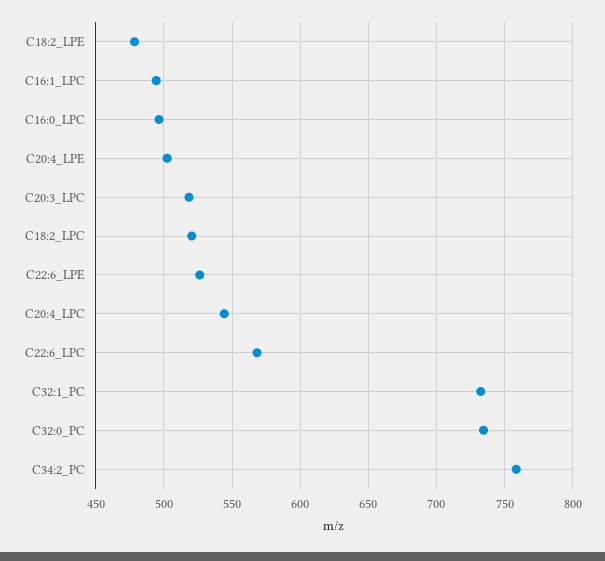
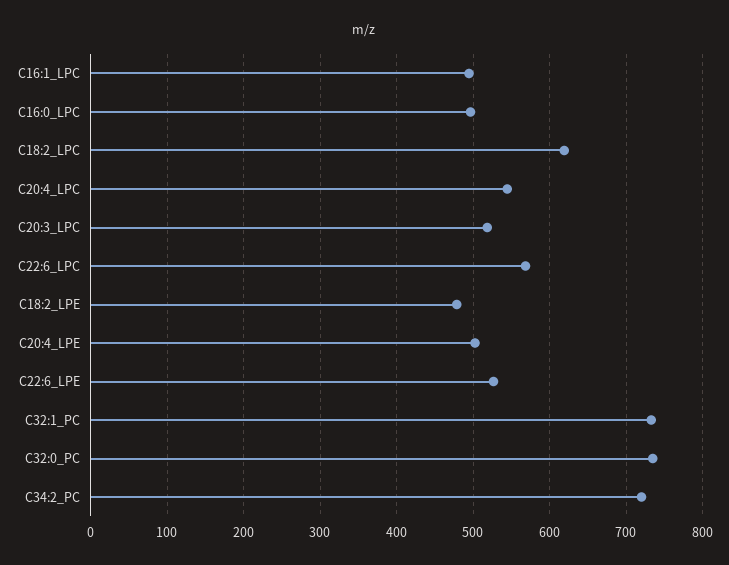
  {
    "C18:2_LPE": 480,
    "C16:1_LPC": 495,
    "C16:0_LPC": 495,
    "C20:4_LPE": 500,
    "C20:3_LPC": 520,
-   "C18:2_LPC": 520,
+   "C18:2_LPC": 620,
    "C22:6_LPE": 525,
    "C20:4_LPC": 545,
    "C22:6_LPC": 570,
    "C32:1_PC": 735,
    "C32:0_PC": 735,
-   "C34:2_PC": 760
+   "C34:2_PC": 720
  }

